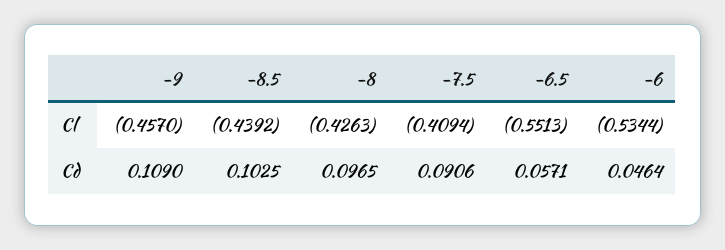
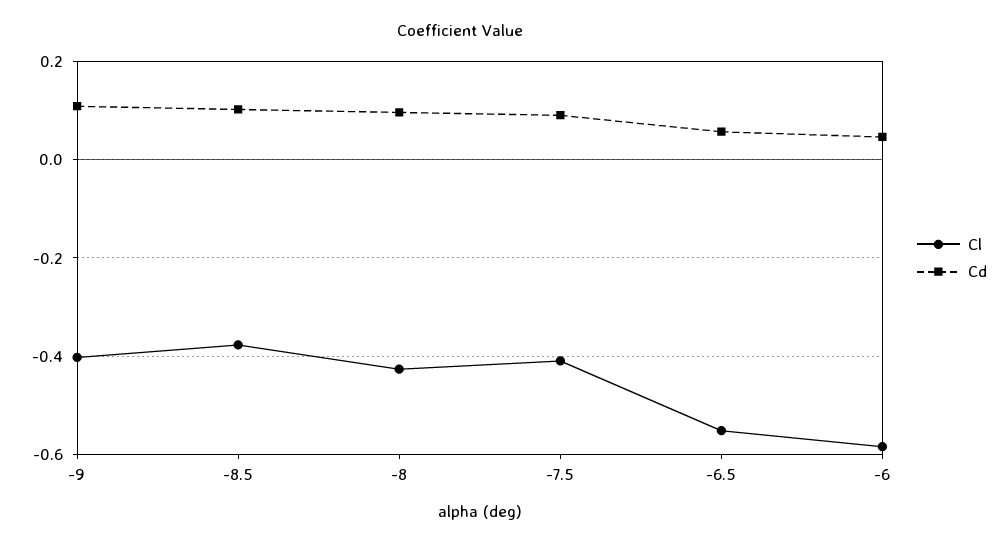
  {
    "Cl": {
-     "-9": -0.457,
+     "-9": -0.4,
-     "-8.5": -0.4392,
+     "-8.5": -0.38,
      "-8": -0.4263,
      "-7.5": -0.4094,
      "-6.5": -0.5513,
-     "-6": -0.5344
+     "-6": -0.58
    },
    "Cd": {
      "-9": 0.109,
      "-8.5": 0.1025,
      "-8": 0.0965,
      "-7.5": 0.0906,
      "-6.5": 0.0571,
      "-6": 0.0464
    }
  }

